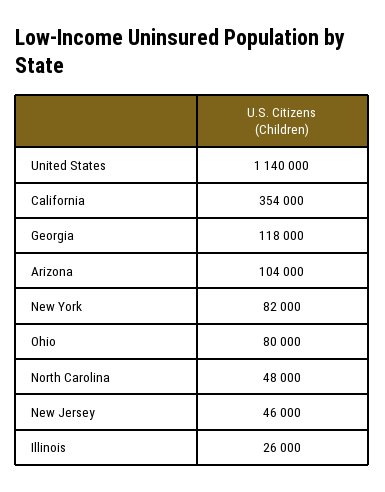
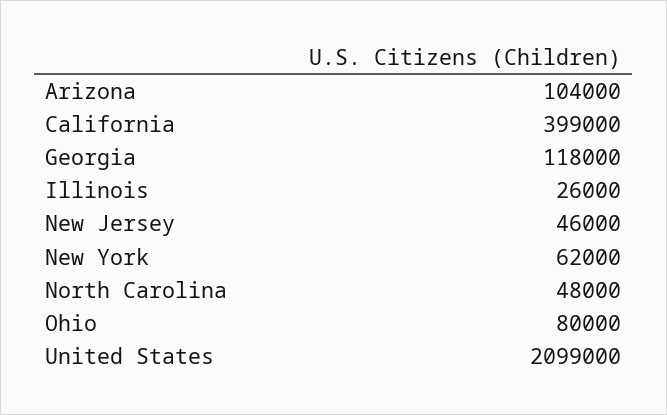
  {
-   "United States": 1140000,
+   "United States": 2099000,
-   "California": 354000,
+   "California": 399000,
    "Georgia": 118000,
    "Arizona": 104000,
-   "New York": 82000,
+   "New York": 62000,
    "Ohio": 80000,
    "North Carolina": 48000,
    "New Jersey": 46000,
    "Illinois": 26000
  }

